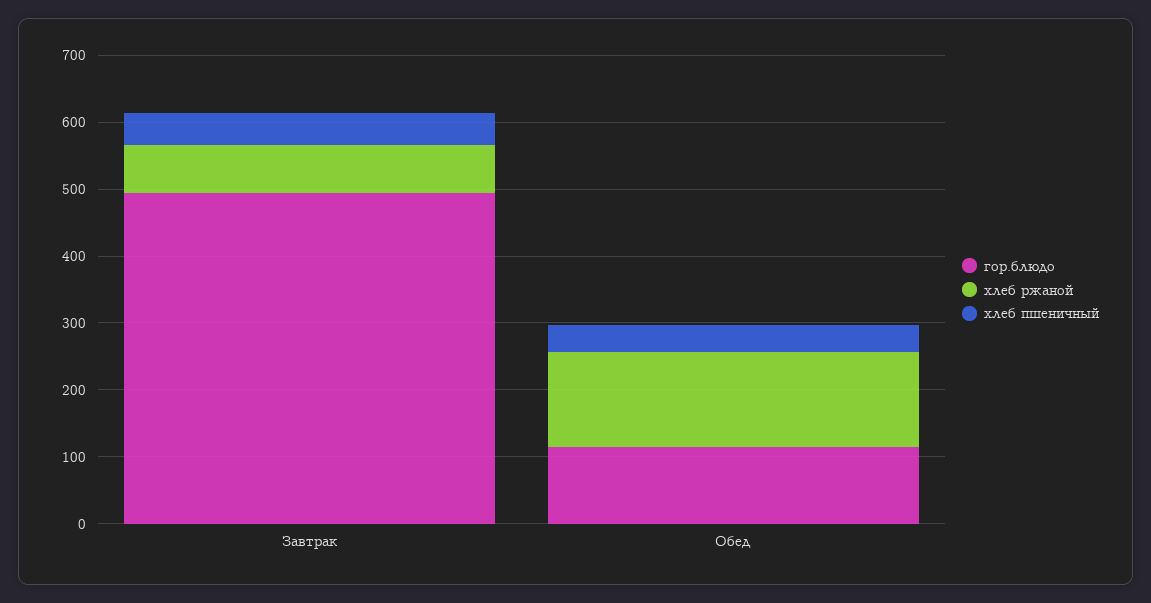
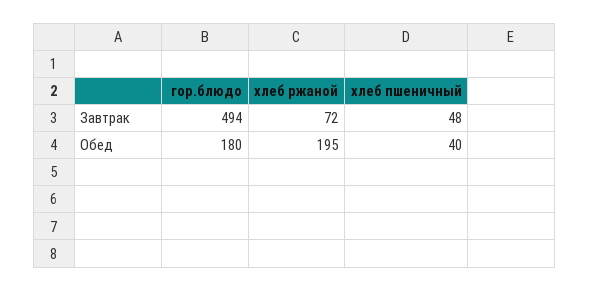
  {
    "гор.блюдо": {
      "Завтрак": 494,
-     "Обед": 120
+     "Обед": 180
    },
    "хлеб ржаной": {
      "Завтрак": 72,
-     "Обед": 140
+     "Обед": 195
    },
    "хлеб пшеничный": {
      "Завтрак": 48,
      "Обед": 40
    }
  }

